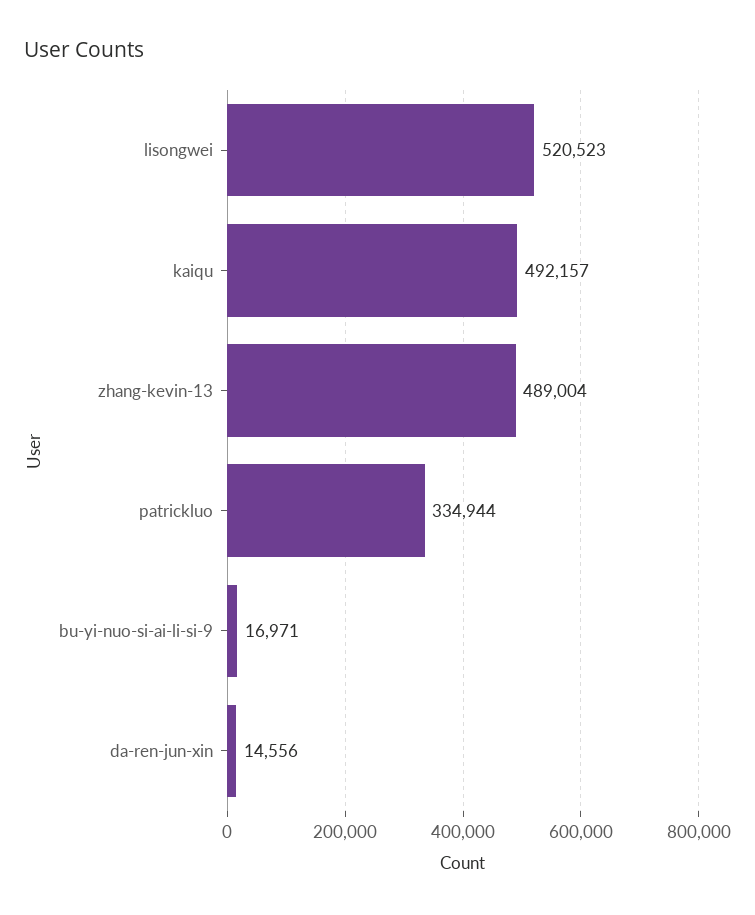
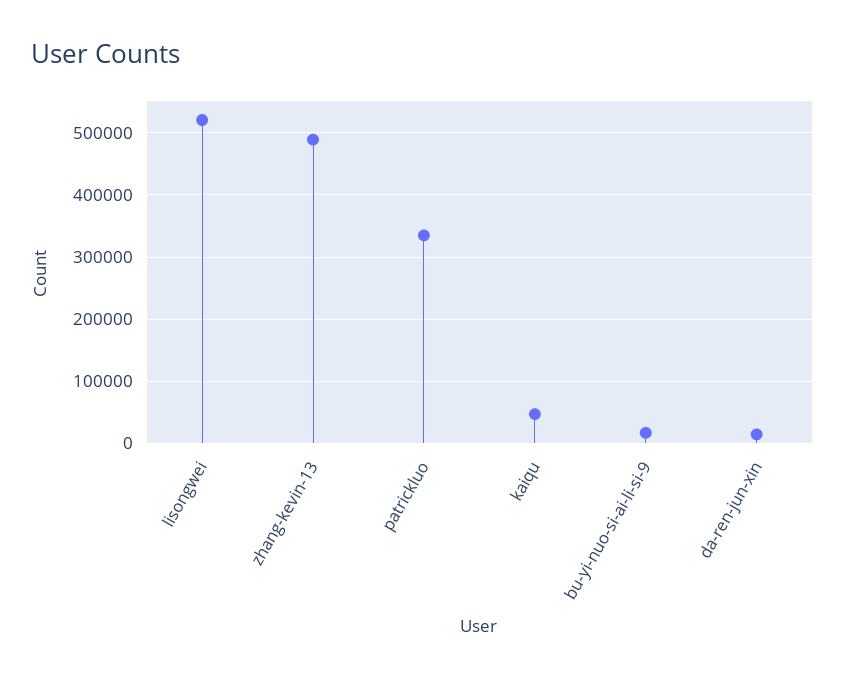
  {
    "lisongwei": 520523,
-   "kaiqu": 492157,
+   "kaiqu": 50000,
    "zhang-kevin-13": 489004,
    "patrickluo": 334944,
    "bu-yi-nuo-si-ai-li-si-9": 16971,
    "da-ren-jun-xin": 14556
  }

